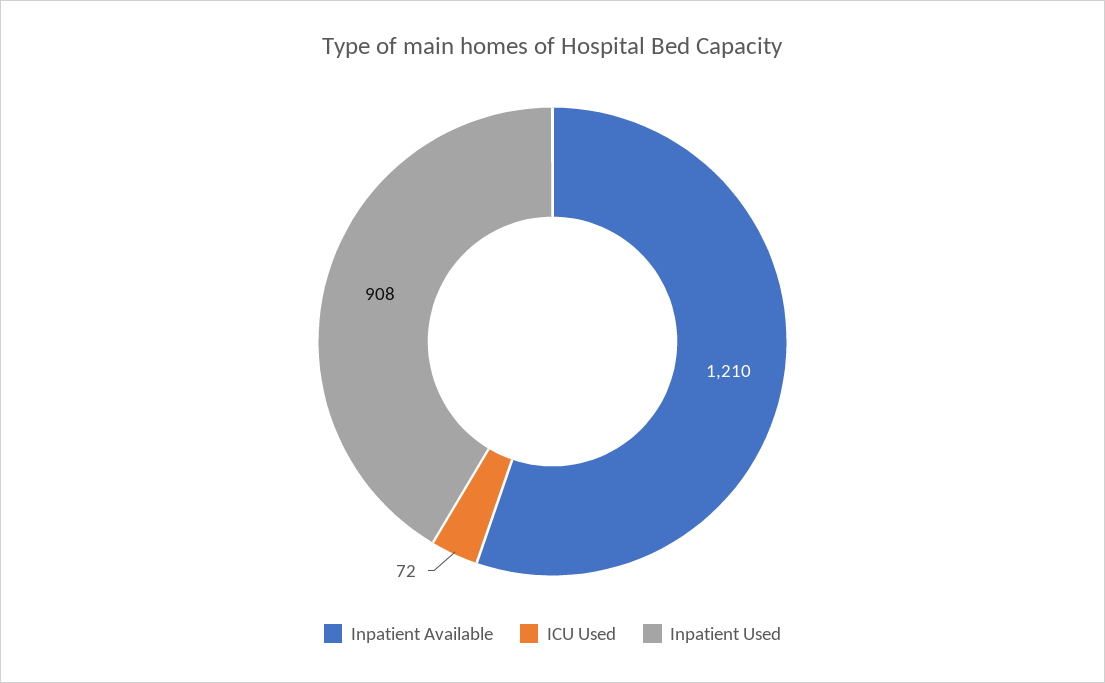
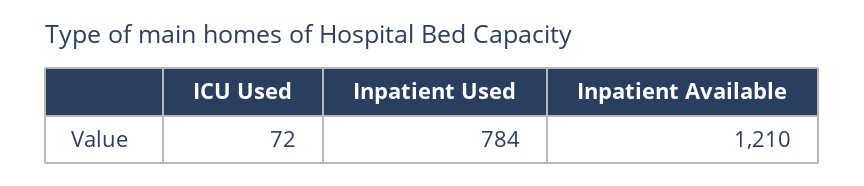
  {
    "Inpatient Available": 1210,
    "ICU Used": 72,
-   "Inpatient Used": 908
+   "Inpatient Used": 784
  }

